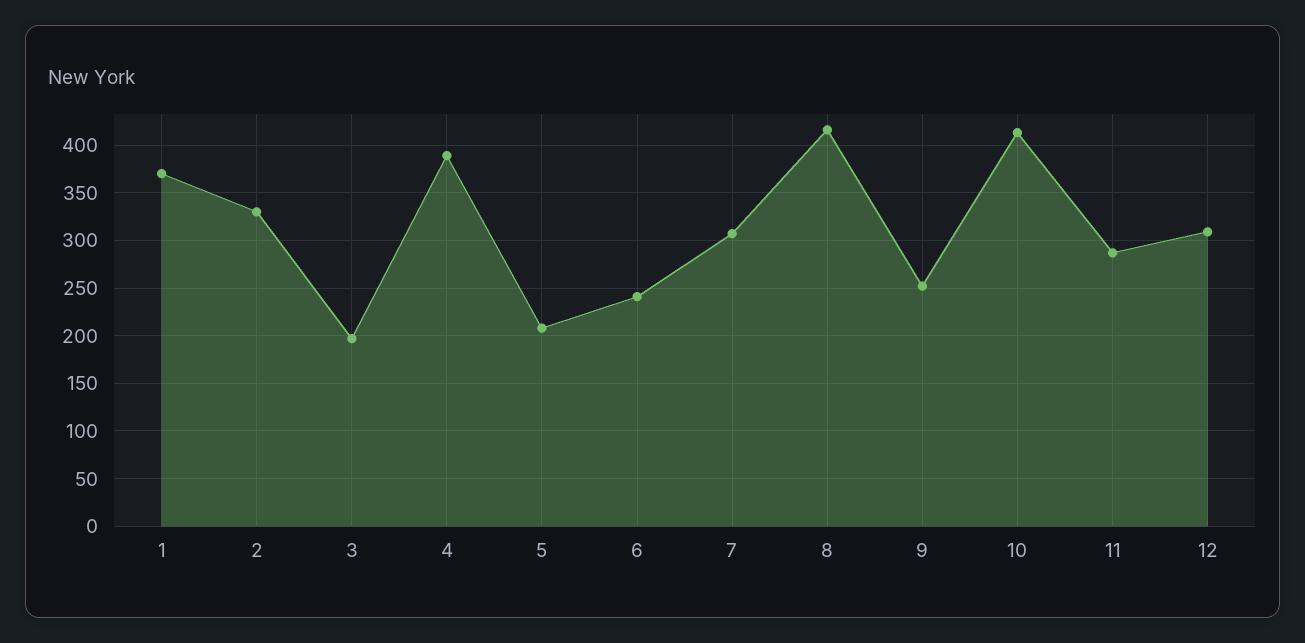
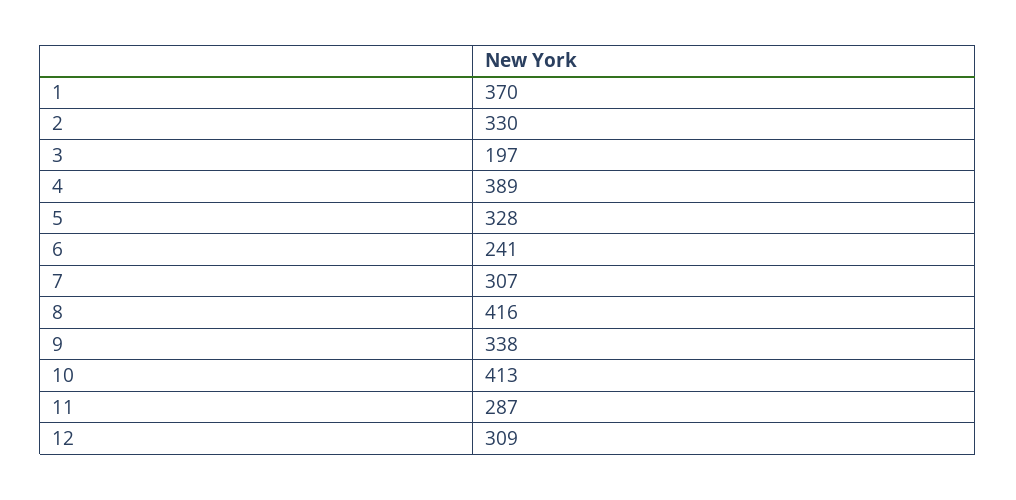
  {
    "1": 370,
    "2": 330,
    "3": 197,
    "4": 389,
-   "5": 210,
+   "5": 328,
    "6": 241,
    "7": 307,
    "8": 416,
-   "9": 250,
+   "9": 338,
    "10": 413,
    "11": 287,
    "12": 309
  }

